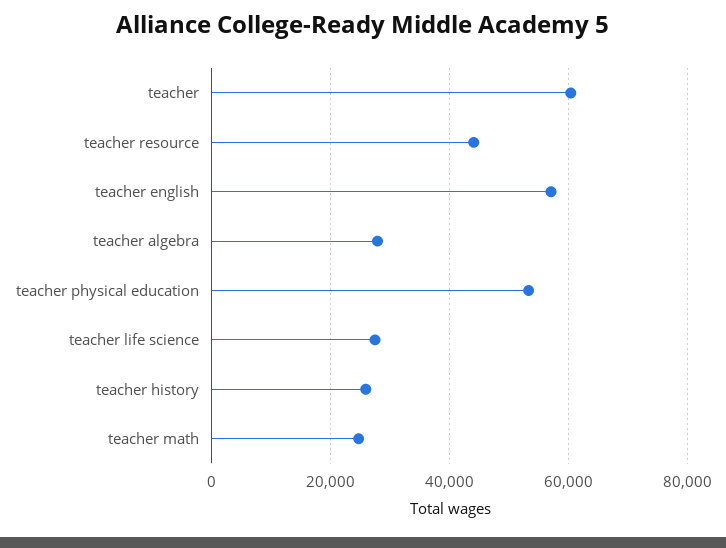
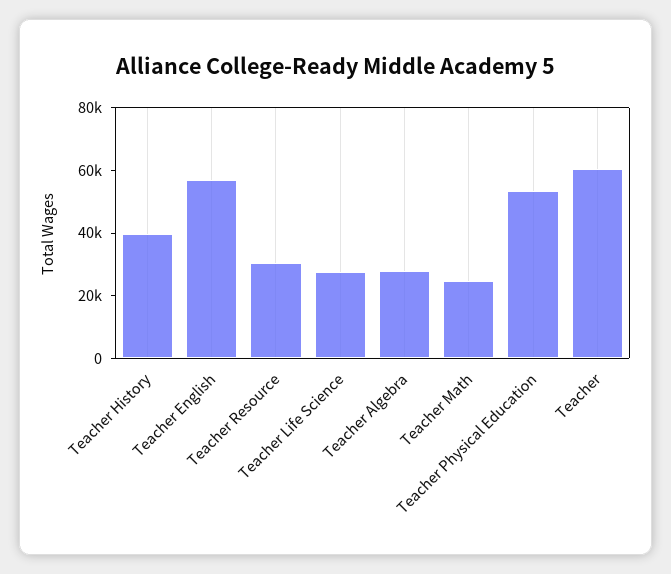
  {
    "teacher": 60000,
-   "teacher resource": 44000,
+   "teacher resource": 30000,
    "teacher english": 58000,
    "teacher algebra": 28000,
    "teacher physical education": 54000,
    "teacher life science": 28000,
-   "teacher history": 26000,
+   "teacher history": 40000,
    "teacher math": 24000
  }

